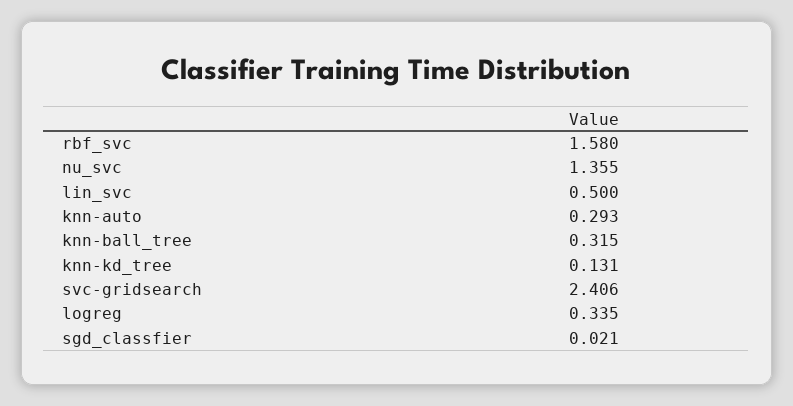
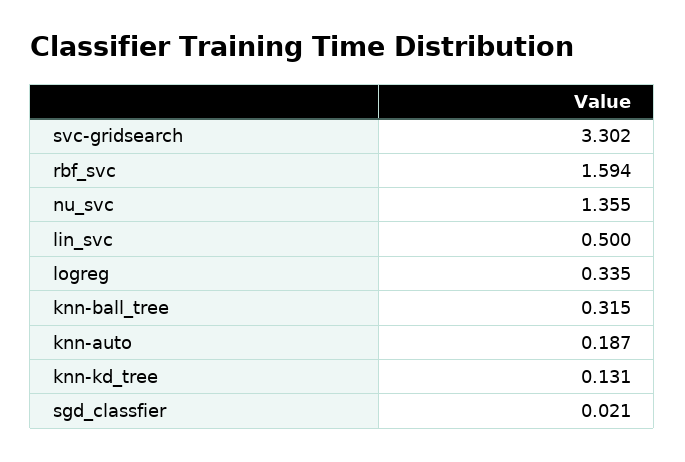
  {
-   "rbf_svc": 1.58,
+   "rbf_svc": 1.594,
    "nu_svc": 1.355,
    "lin_svc": 0.5,
-   "knn-auto": 0.293,
+   "knn-auto": 0.187,
    "knn-ball_tree": 0.315,
    "knn-kd_tree": 0.131,
-   "svc-gridsearch": 2.406,
+   "svc-gridsearch": 3.302,
    "logreg": 0.335,
    "sgd_classfier": 0.021
  }

